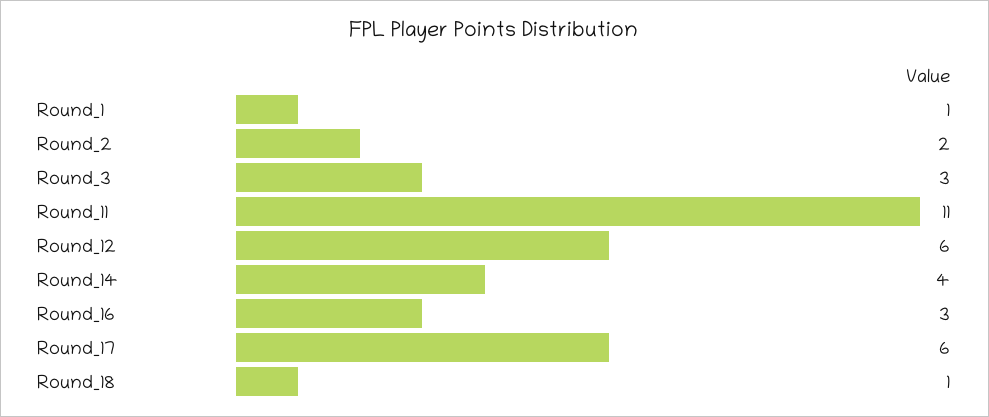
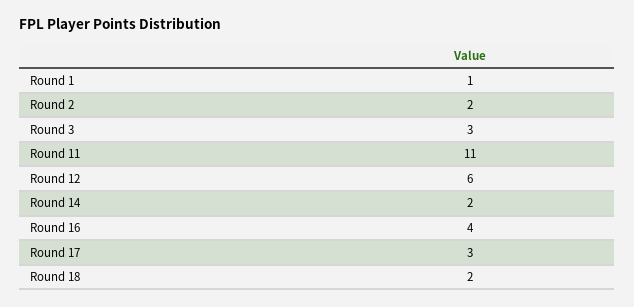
  {
    "Round_1": 1,
    "Round_2": 2,
    "Round_3": 3,
    "Round_11": 11,
    "Round_12": 6,
-   "Round_14": 4,
+   "Round_14": 2,
-   "Round_16": 3,
+   "Round_16": 4,
-   "Round_17": 6,
+   "Round_17": 3,
-   "Round_18": 1
+   "Round_18": 2
  }

